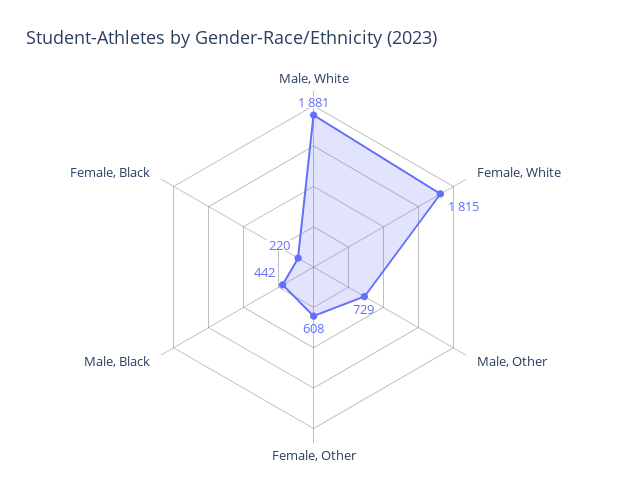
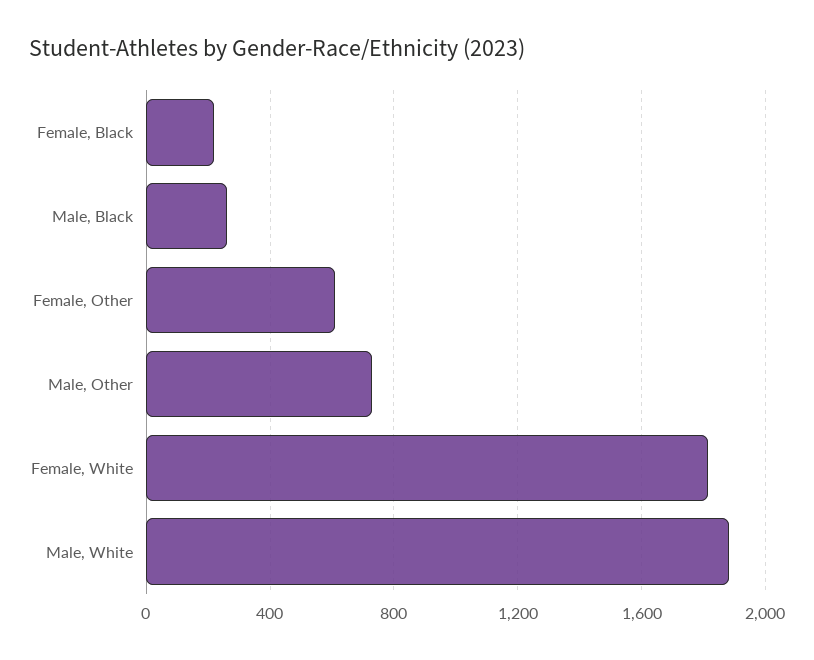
  {
    "Male, White": 1881,
    "Female, White": 1815,
    "Male, Other": 729,
    "Female, Other": 608,
-   "Male, Black": 442,
+   "Male, Black": 250,
    "Female, Black": 220
  }

